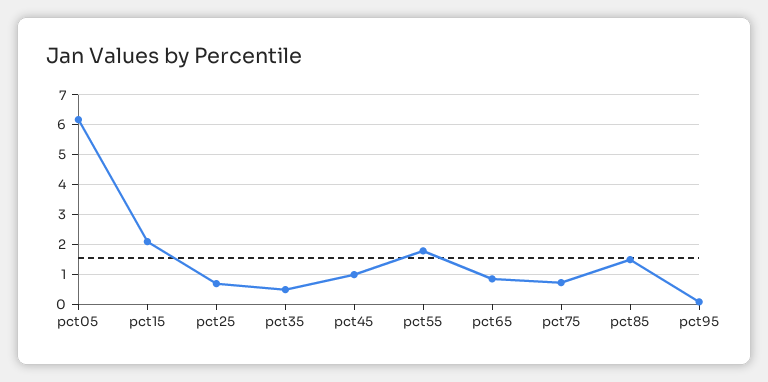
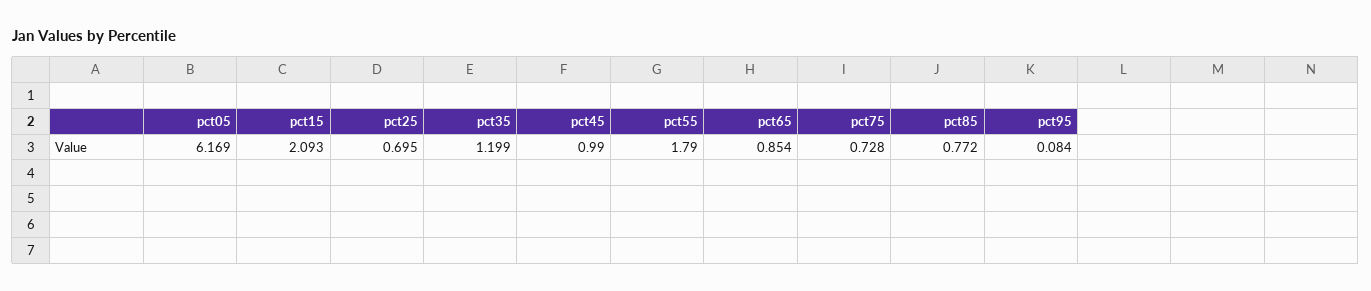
  {
    "pct05": 6.169,
    "pct15": 2.093,
    "pct25": 0.695,
-   "pct35": 0.5,
+   "pct35": 1.199,
    "pct45": 0.99,
    "pct55": 1.79,
    "pct65": 0.854,
    "pct75": 0.728,
-   "pct85": 1.5,
+   "pct85": 0.772,
    "pct95": 0.084
  }

